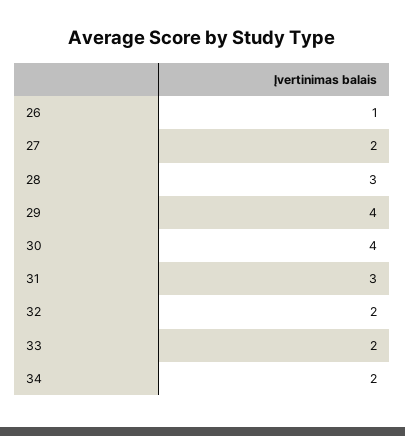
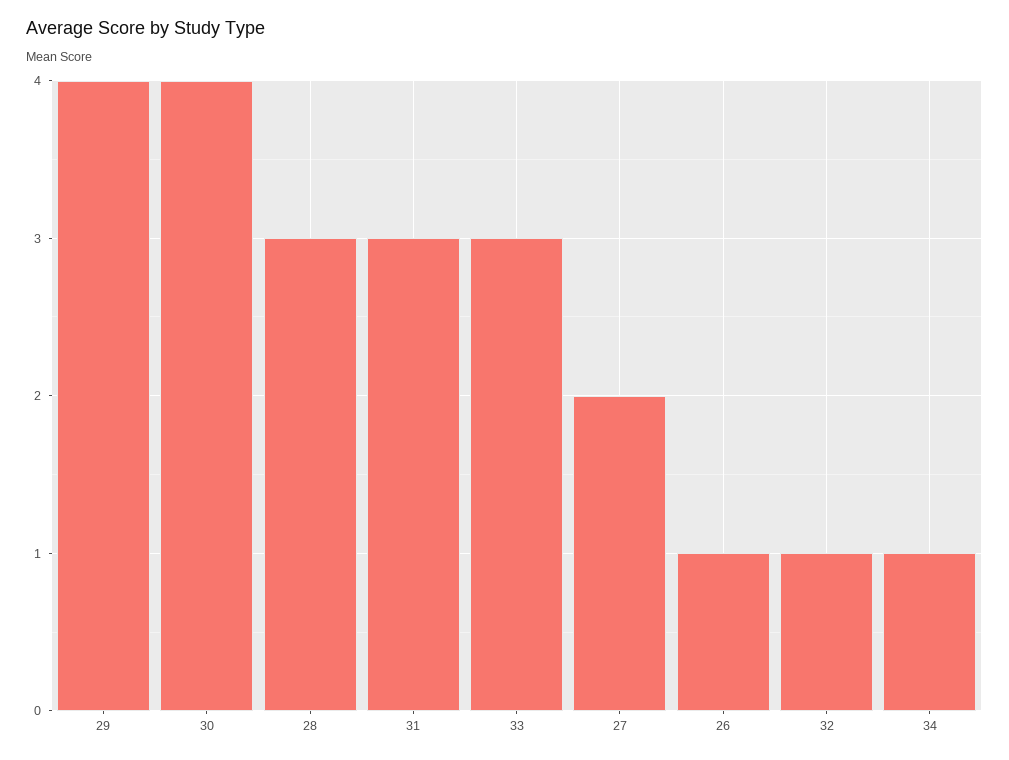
  {
    "26": 1,
    "27": 2,
    "28": 3,
    "29": 4,
    "30": 4,
    "31": 3,
-   "32": 2,
+   "32": 1,
-   "33": 2,
+   "33": 3,
-   "34": 2
+   "34": 1
  }

